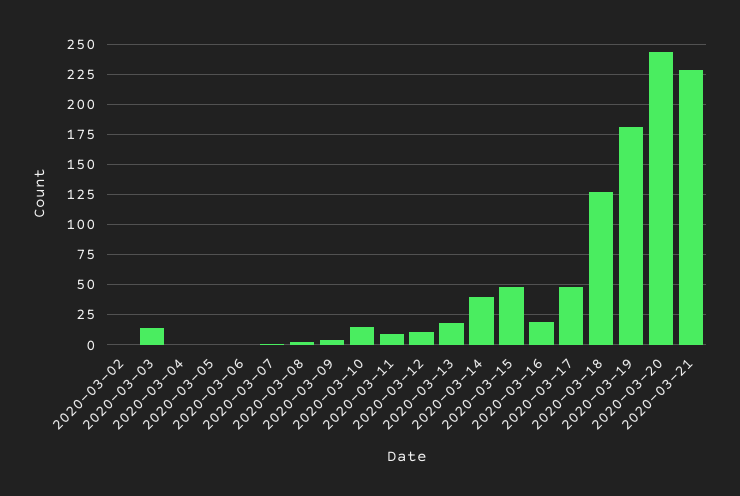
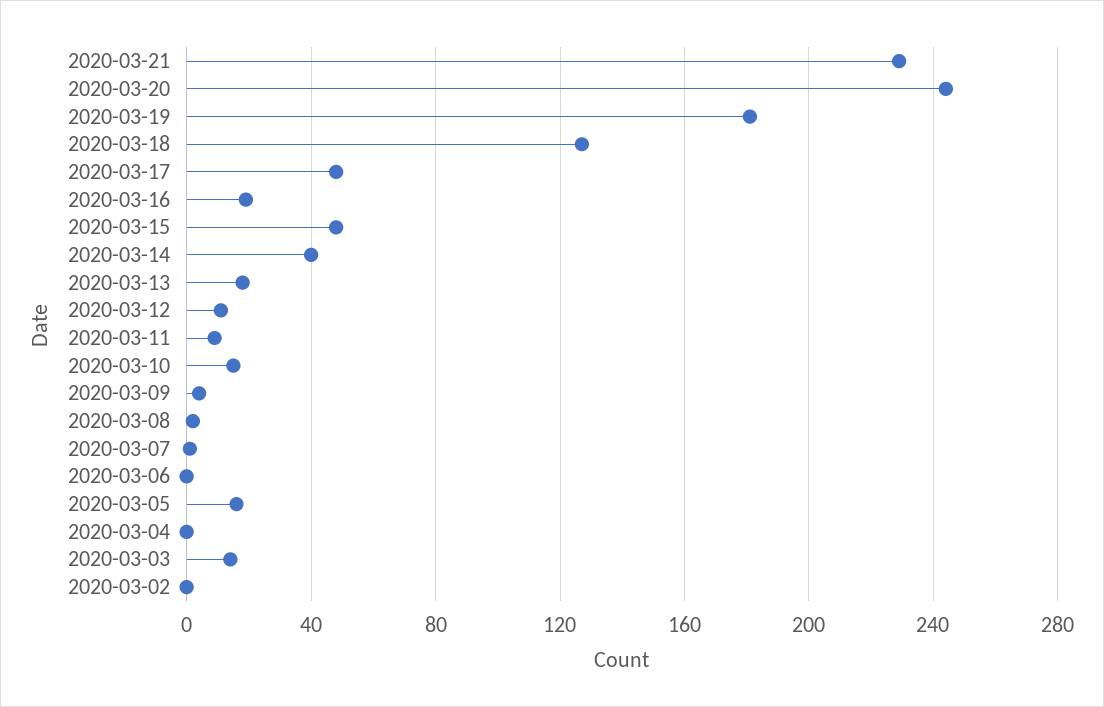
  {
    "2020-03-02": 0,
    "2020-03-03": 15,
    "2020-03-04": 0,
-   "2020-03-05": 0,
+   "2020-03-05": 15,
    "2020-03-06": 0,
    "2020-03-07": 0,
    "2020-03-08": 0,
    "2020-03-09": 5,
    "2020-03-10": 15,
    "2020-03-11": 10,
    "2020-03-12": 10,
    "2020-03-13": 20,
    "2020-03-14": 40,
    "2020-03-15": 50,
    "2020-03-16": 20,
    "2020-03-17": 50,
    "2020-03-18": 125,
    "2020-03-19": 180,
    "2020-03-20": 245,
    "2020-03-21": 230
  }

